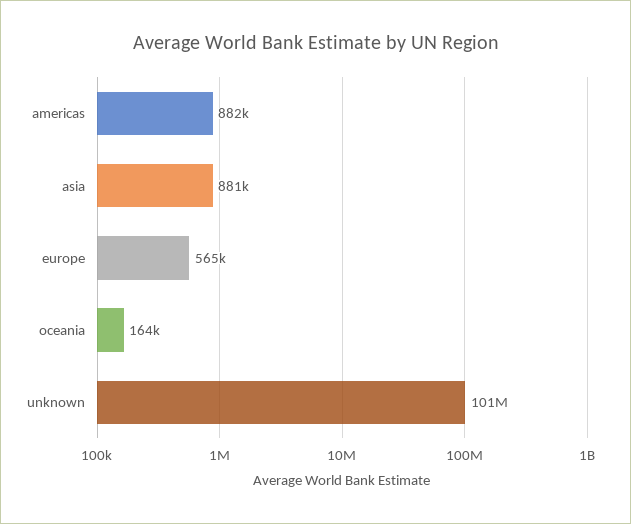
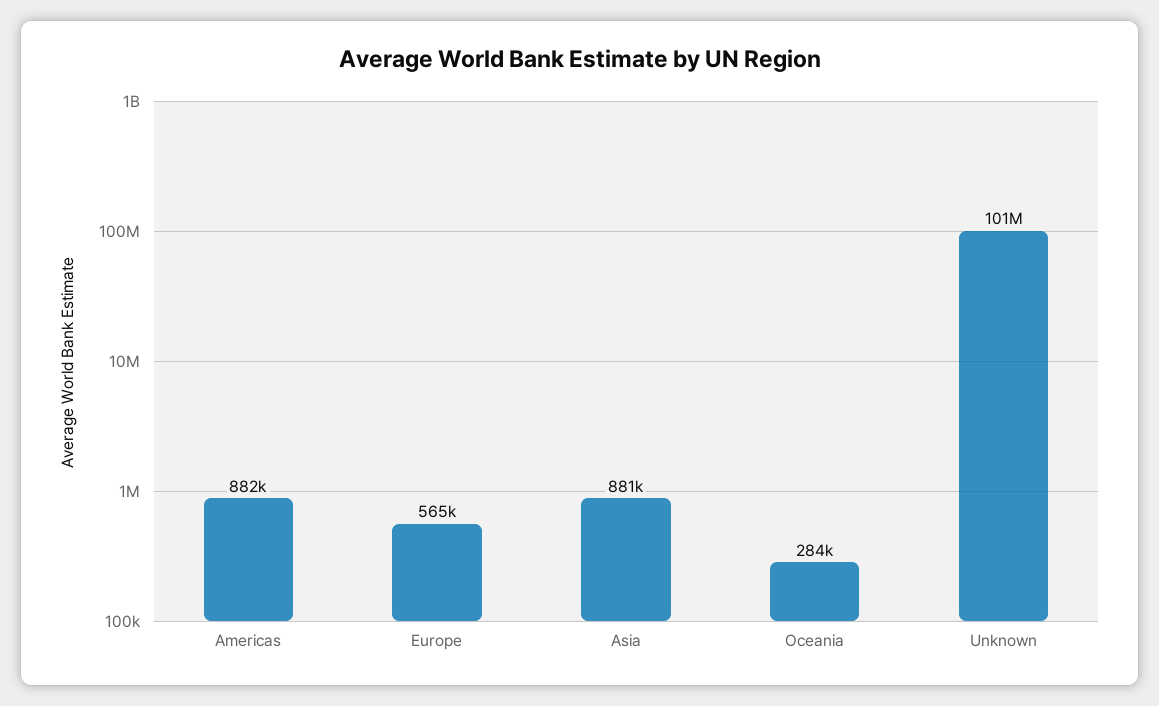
  {
    "americas": 882000,
    "asia": 881000,
    "europe": 565000,
-   "oceania": 164000,
+   "oceania": 284000,
    "unknown": 101000000
  }

